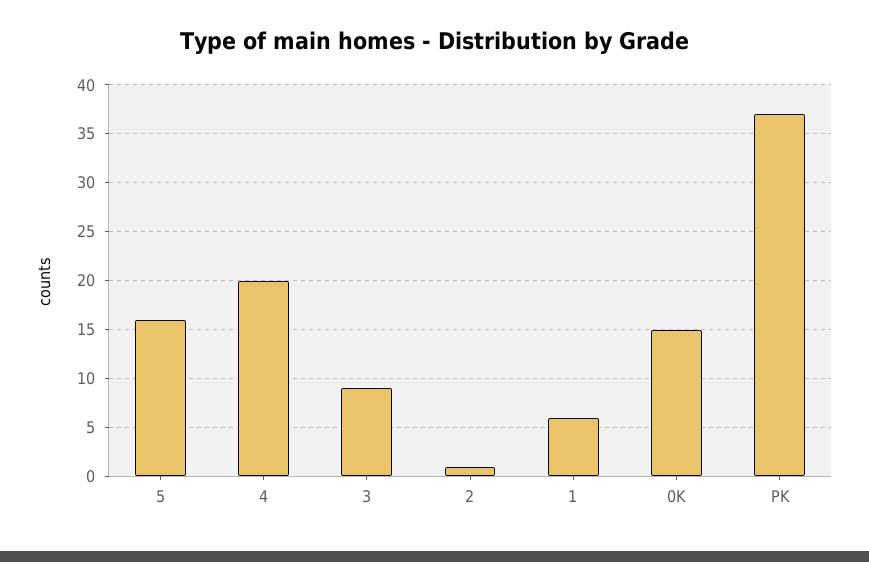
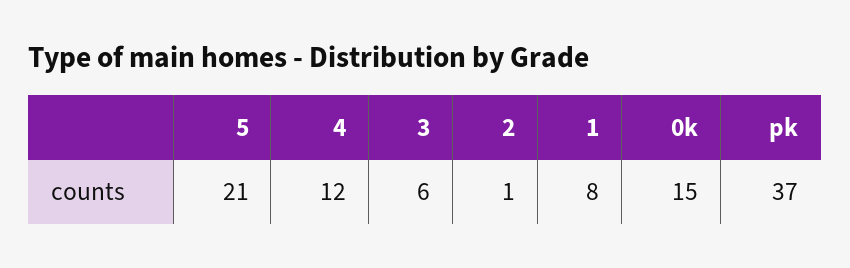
  {
-   "5": 16,
+   "5": 21,
-   "4": 20,
+   "4": 12,
-   "3": 9,
+   "3": 6,
    "2": 1,
-   "1": 6,
+   "1": 8,
    "0K": 15,
    "PK": 37
  }

